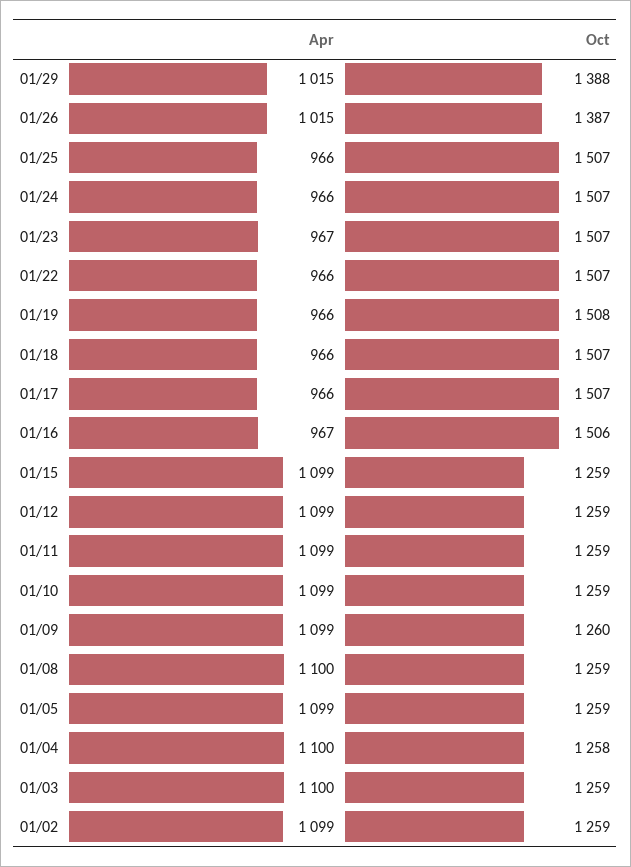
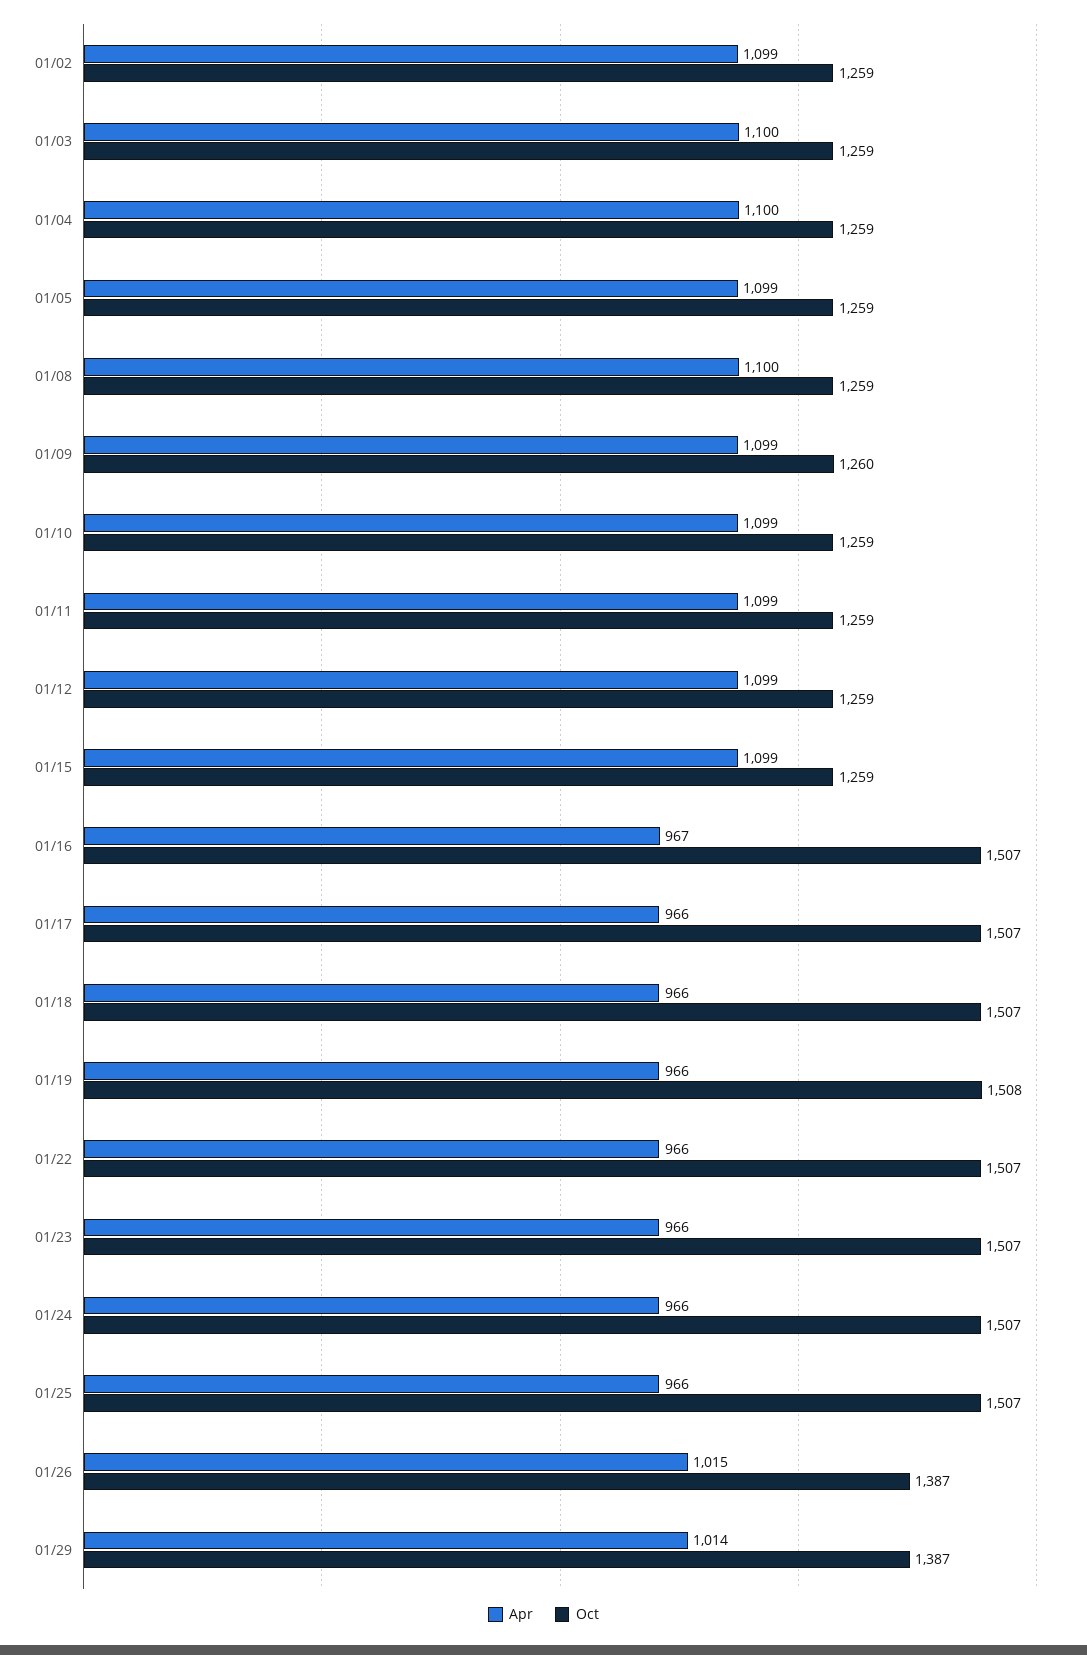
  {
    "Apr": {
-     "01/29": 1015,
+     "01/29": 1014,
      "01/26": 1015,
      "01/25": 966,
      "01/24": 966,
-     "01/23": 967,
+     "01/23": 966,
      "01/22": 966,
      "01/19": 966,
      "01/18": 966,
      "01/17": 966,
      "01/16": 967,
      "01/15": 1099,
      "01/12": 1099,
      "01/11": 1099,
      "01/10": 1099,
      "01/09": 1099,
      "01/08": 1100,
      "01/05": 1099,
      "01/04": 1100,
      "01/03": 1100,
      "01/02": 1099
    },
    "Oct": {
-     "01/29": 1388,
+     "01/29": 1387,
      "01/26": 1387,
      "01/25": 1507,
      "01/24": 1507,
      "01/23": 1507,
      "01/22": 1507,
      "01/19": 1508,
      "01/18": 1507,
      "01/17": 1507,
-     "01/16": 1506,
+     "01/16": 1507,
      "01/15": 1259,
      "01/12": 1259,
      "01/11": 1259,
      "01/10": 1259,
      "01/09": 1260,
      "01/08": 1259,
      "01/05": 1259,
-     "01/04": 1258,
+     "01/04": 1259,
      "01/03": 1259,
      "01/02": 1259
    }
  }

